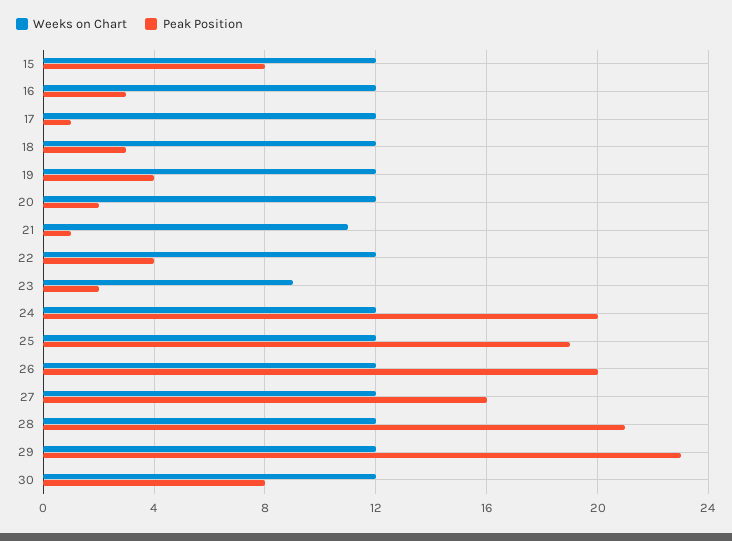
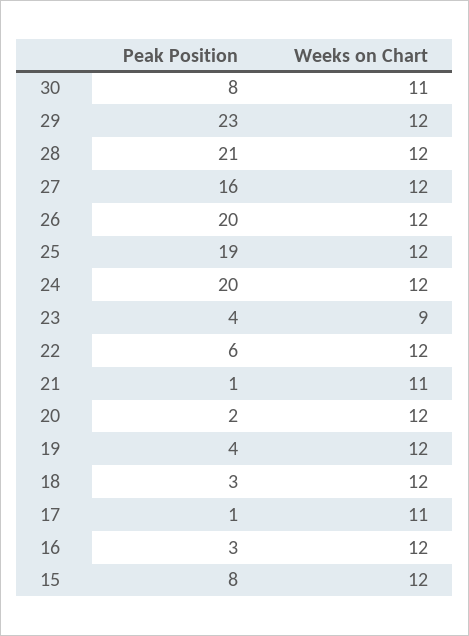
  {
    "Weeks on Chart": {
      "15": 12,
      "16": 12,
-     "17": 12,
+     "17": 11,
      "18": 12,
      "19": 12,
      "20": 12,
      "21": 11,
      "22": 12,
      "23": 9,
      "24": 12,
      "25": 12,
      "26": 12,
      "27": 12,
      "28": 12,
      "29": 12,
-     "30": 12
+     "30": 11
    },
    "Peak Position": {
      "15": 8,
      "16": 3,
      "17": 1,
      "18": 3,
      "19": 4,
      "20": 2,
      "21": 1,
-     "22": 4,
+     "22": 6,
-     "23": 2,
+     "23": 4,
      "24": 20,
      "25": 19,
      "26": 20,
      "27": 16,
      "28": 21,
      "29": 23,
      "30": 8
    }
  }

